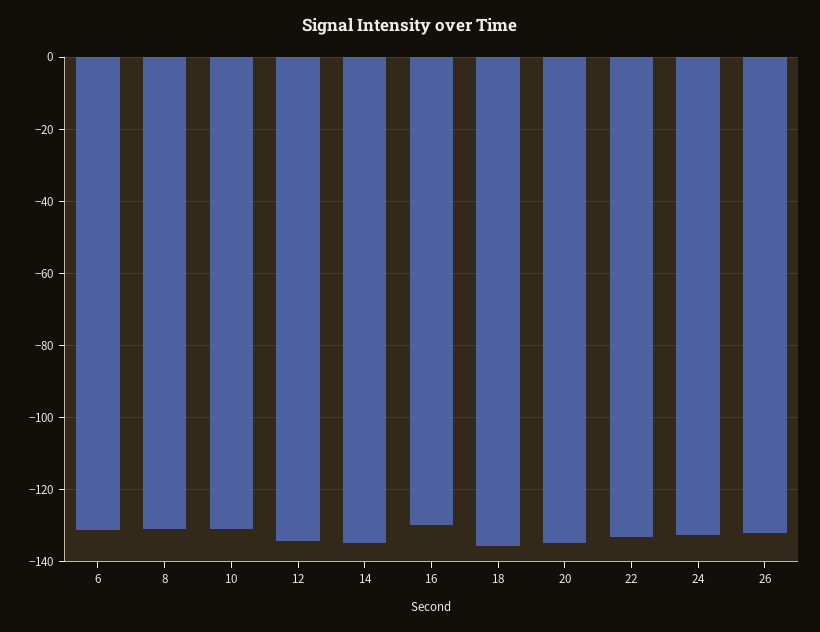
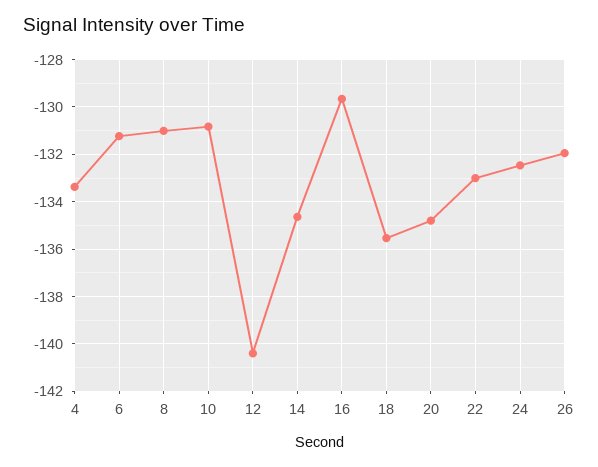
  {
    "6": -131,
    "8": -131,
    "10": -131,
-   "12": -134,
+   "12": -140.5,
    "14": -134.5,
    "16": -129.5,
    "18": -135.5,
    "20": -135,
    "22": -133,
    "24": -132.5,
-   "26": -132
+   "26": -132,
+   "4": -133.5
  }

